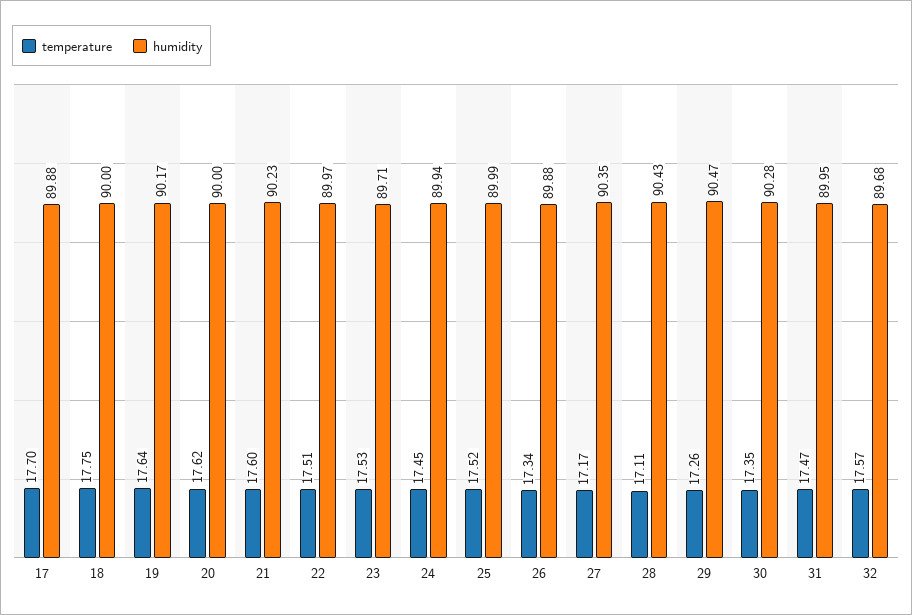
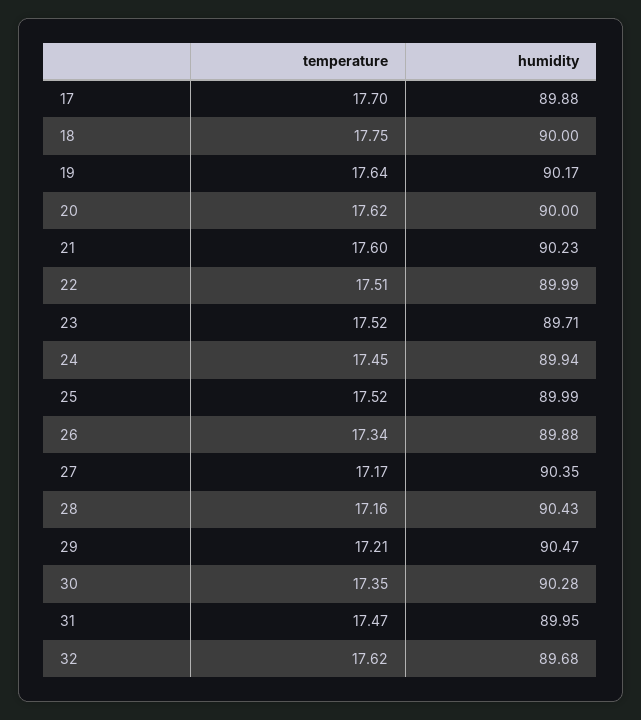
  {
    "temperature": {
      "17": 17.7,
      "18": 17.75,
      "19": 17.64,
      "20": 17.62,
      "21": 17.6,
      "22": 17.51,
-     "23": 17.53,
+     "23": 17.52,
      "24": 17.45,
      "25": 17.52,
      "26": 17.34,
      "27": 17.17,
-     "28": 17.11,
+     "28": 17.16,
-     "29": 17.26,
+     "29": 17.21,
      "30": 17.35,
      "31": 17.47,
-     "32": 17.57
+     "32": 17.62
    },
    "humidity": {
      "17": 89.88,
      "18": 90,
      "19": 90.17,
      "20": 90,
      "21": 90.23,
-     "22": 89.97,
+     "22": 89.99,
      "23": 89.71,
      "24": 89.94,
      "25": 89.99,
      "26": 89.88,
      "27": 90.35,
      "28": 90.43,
      "29": 90.47,
      "30": 90.28,
      "31": 89.95,
      "32": 89.68
    }
  }

